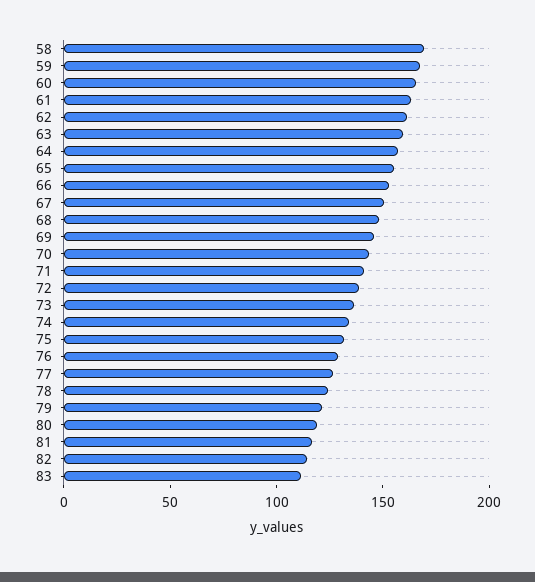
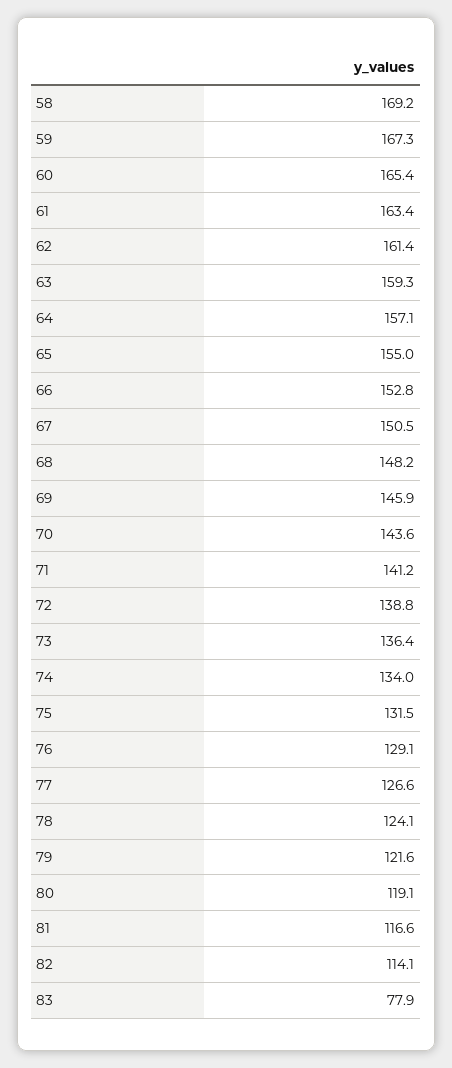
  {
    "58": 169.2,
    "59": 167.3,
    "60": 165.4,
    "61": 163.4,
    "62": 161.4,
    "63": 159.3,
    "64": 157.1,
    "65": 155,
    "66": 152.8,
    "67": 150.5,
    "68": 148.2,
    "69": 145.9,
    "70": 143.6,
    "71": 141.2,
    "72": 138.8,
    "73": 136.4,
    "74": 134,
    "75": 131.5,
    "76": 129.1,
    "77": 126.6,
    "78": 124.1,
    "79": 121.6,
    "80": 119.1,
    "81": 116.6,
    "82": 114.1,
-   "83": 110
+   "83": 77.9
  }

